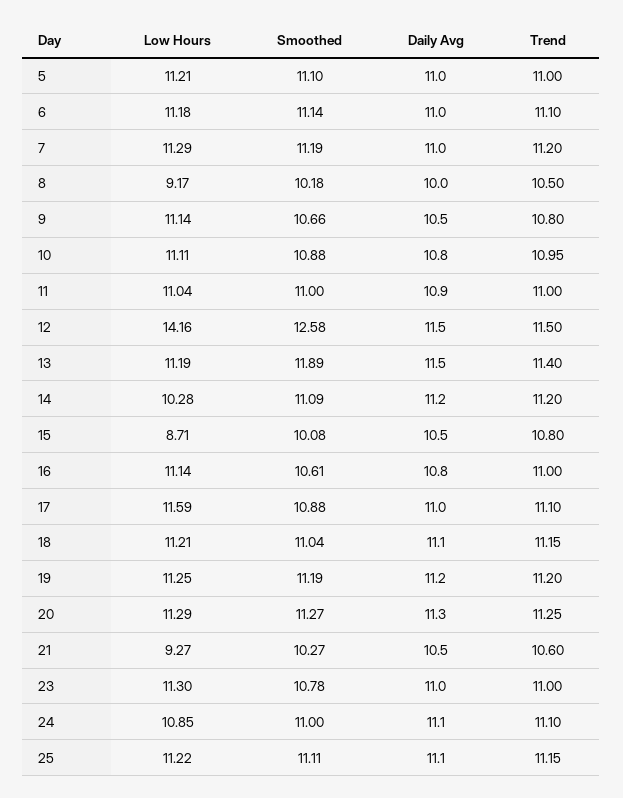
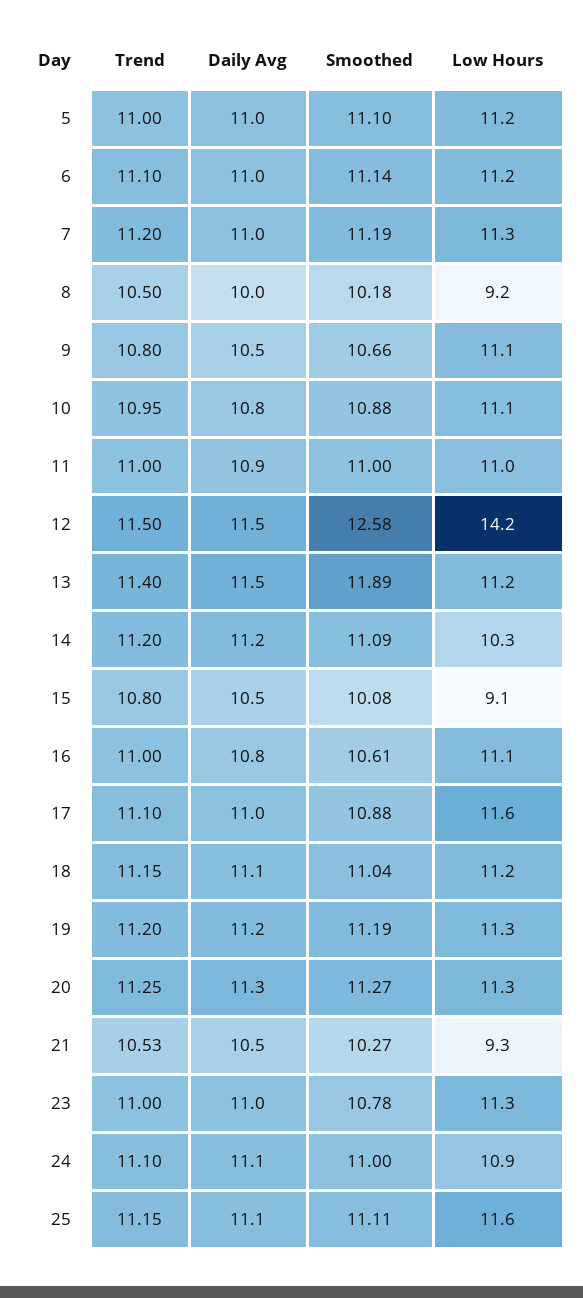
  {
    "Low Hours": {
      "5": 11.21,
      "6": 11.18,
      "7": 11.29,
      "8": 9.17,
      "9": 11.14,
      "10": 11.11,
      "11": 11.04,
      "12": 14.16,
      "13": 11.19,
      "14": 10.28,
-     "15": 8.71,
+     "15": 9.1,
      "16": 11.14,
      "17": 11.59,
      "18": 11.21,
      "19": 11.25,
      "20": 11.29,
      "21": 9.27,
      "23": 11.3,
      "24": 10.85,
-     "25": 11.22
+     "25": 11.6
    },
    "Smoothed": {
      "5": 11.1,
      "6": 11.14,
      "7": 11.19,
      "8": 10.18,
      "9": 10.66,
      "10": 10.88,
      "11": 11,
      "12": 12.58,
      "13": 11.89,
      "14": 11.09,
      "15": 10.08,
      "16": 10.61,
      "17": 10.88,
      "18": 11.04,
      "19": 11.19,
      "20": 11.27,
      "21": 10.27,
      "23": 10.78,
      "24": 11,
      "25": 11.11
    },
    "Daily Avg": {
      "5": 11,
      "6": 11,
      "7": 11,
      "8": 10,
      "9": 10.5,
      "10": 10.8,
      "11": 10.9,
      "12": 11.5,
      "13": 11.5,
      "14": 11.2,
      "15": 10.5,
      "16": 10.8,
      "17": 11,
      "18": 11.1,
      "19": 11.2,
      "20": 11.3,
      "21": 10.5,
      "23": 11,
      "24": 11.1,
      "25": 11.1
    },
    "Trend": {
      "5": 11,
      "6": 11.1,
      "7": 11.2,
      "8": 10.5,
      "9": 10.8,
      "10": 10.95,
      "11": 11,
      "12": 11.5,
      "13": 11.4,
      "14": 11.2,
      "15": 10.8,
      "16": 11,
      "17": 11.1,
      "18": 11.15,
      "19": 11.2,
      "20": 11.25,
-     "21": 10.6,
+     "21": 10.53,
      "23": 11,
      "24": 11.1,
      "25": 11.15
    }
  }

